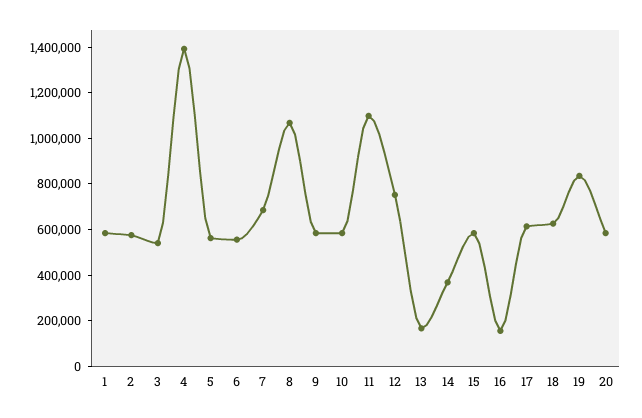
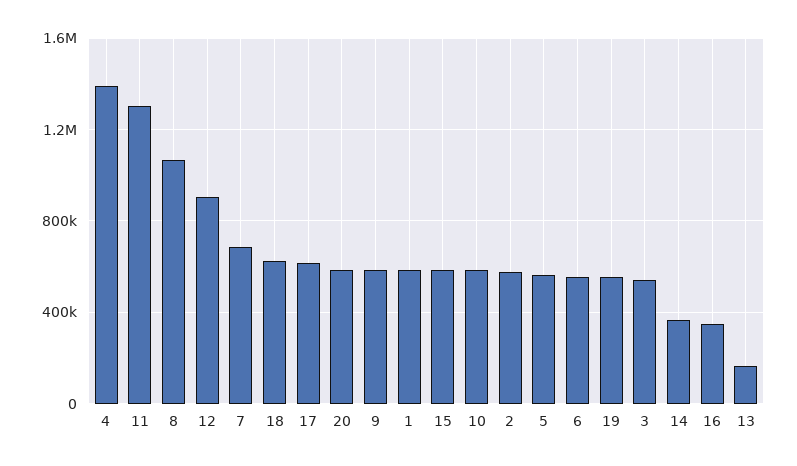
  {
    "1": 600000,
    "2": 550000,
    "3": 550000,
    "4": 1400000,
    "5": 550000,
    "6": 550000,
    "7": 700000,
    "8": 1050000,
    "9": 600000,
    "10": 600000,
-   "11": 1100000,
+   "11": 1300000,
-   "12": 750000,
+   "12": 900000,
    "13": 150000,
    "14": 350000,
    "15": 600000,
-   "16": 150000,
+   "16": 350000,
    "17": 600000,
    "18": 650000,
-   "19": 850000,
+   "19": 550000,
    "20": 600000
  }

